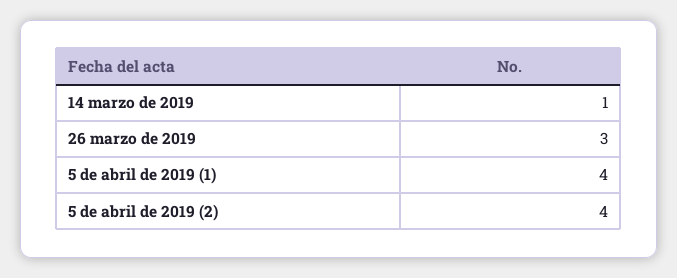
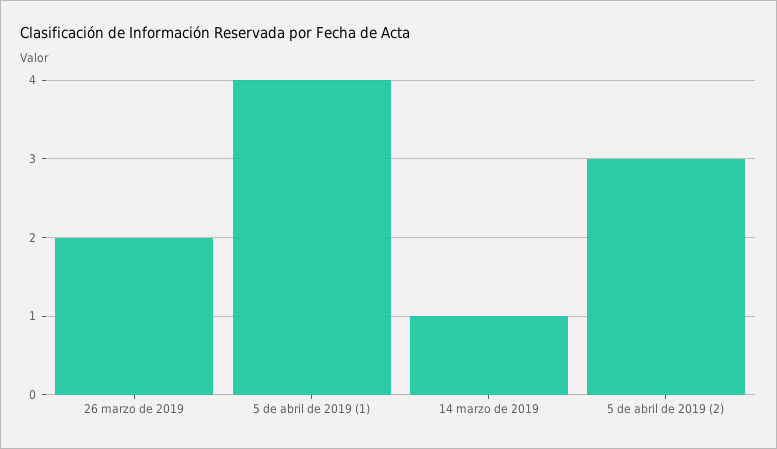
  {
    "14 marzo de 2019": 1,
-   "26 marzo de 2019": 3,
+   "26 marzo de 2019": 2,
    "5 de abril de 2019 (1)": 4,
-   "5 de abril de 2019 (2)": 4
+   "5 de abril de 2019 (2)": 3
  }

